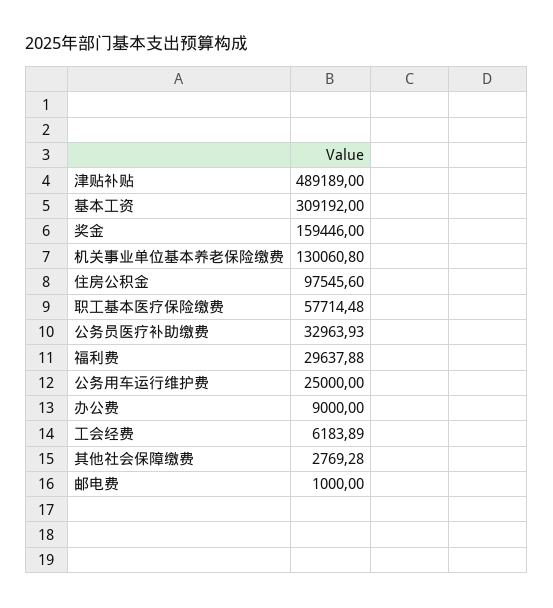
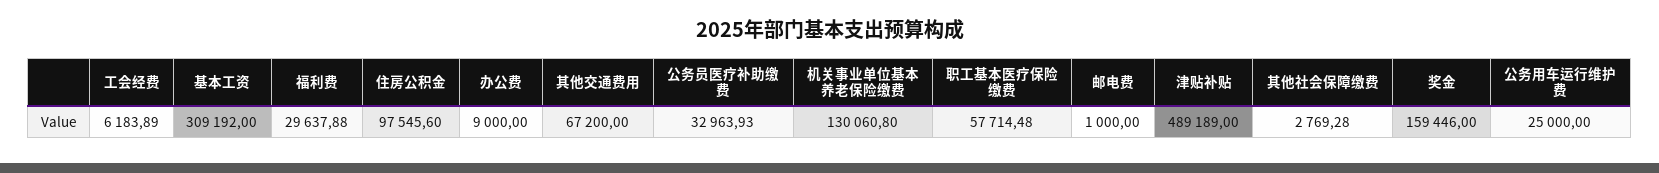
  {
    "津贴补贴": 489189,
    "基本工资": 309192,
    "奖金": 159446,
    "机关事业单位基本养老保险缴费": 130060.8,
    "住房公积金": 97545.6,
    "职工基本医疗保险缴费": 57714.48,
    "公务员医疗补助缴费": 32963.93,
    "福利费": 29637.88,
    "公务用车运行维护费": 25000,
    "办公费": 9000,
    "工会经费": 6183.89,
    "其他社会保障缴费": 2769.28,
-   "邮电费": 1000
+   "邮电费": 1000,
+   "其他交通费用": 67200
  }

